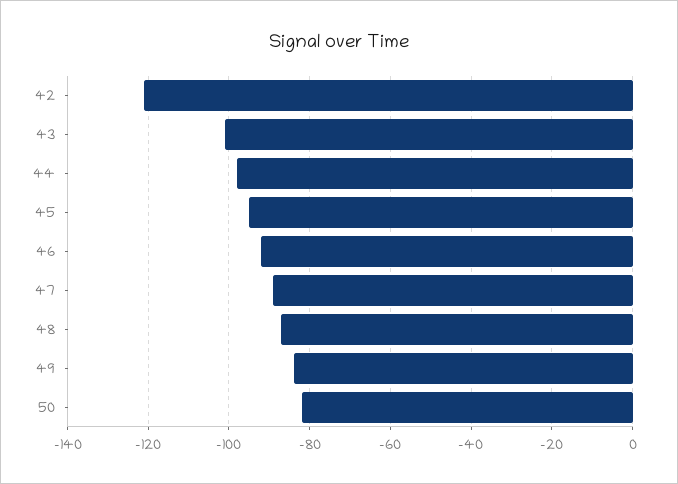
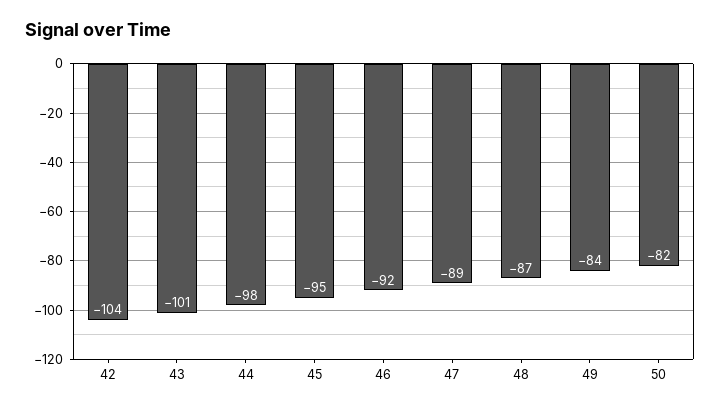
  {
-   "42": -120,
+   "42": -104,
    "43": -101,
    "44": -98,
    "45": -95,
    "46": -92,
    "47": -89,
    "48": -87,
    "49": -84,
    "50": -82
  }

